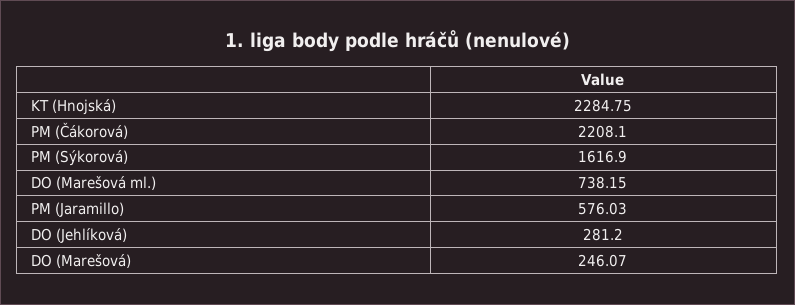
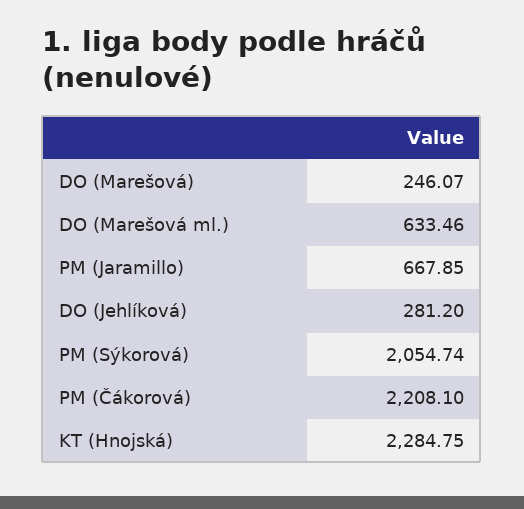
  {
    "KT (Hnojská)": 2284.75,
    "PM (Čákorová)": 2208.1,
-   "PM (Sýkorová)": 1616.9,
+   "PM (Sýkorová)": 2054.74,
-   "DO (Marešová ml.)": 738.15,
+   "DO (Marešová ml.)": 633.46,
-   "PM (Jaramillo)": 576.03,
+   "PM (Jaramillo)": 667.85,
    "DO (Jehlíková)": 281.2,
    "DO (Marešová)": 246.07
  }

